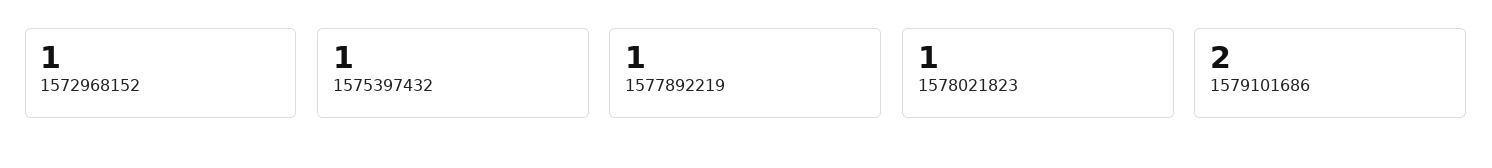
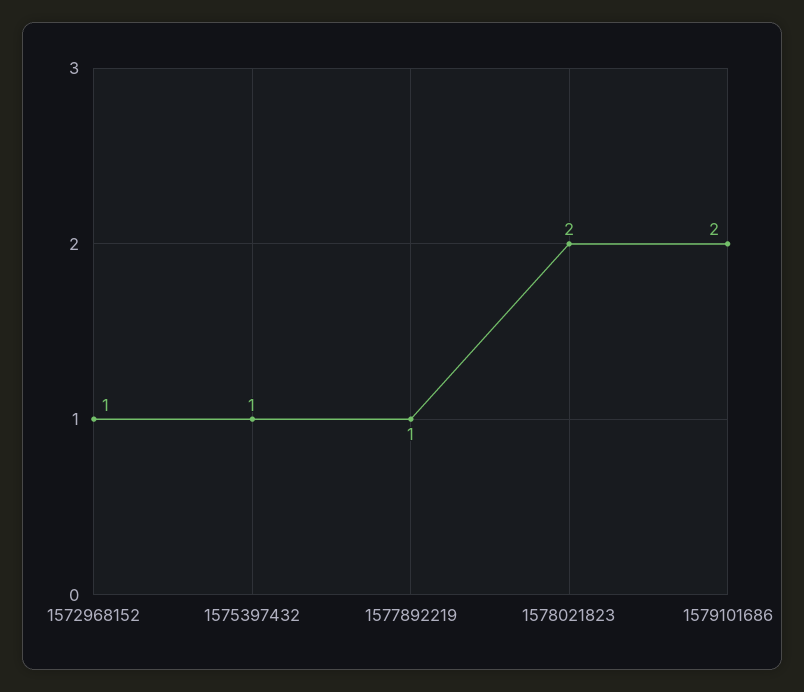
  {
    "1572968152": 1,
    "1575397432": 1,
    "1577892219": 1,
-   "1578021823": 1,
+   "1578021823": 2,
    "1579101686": 2
  }

